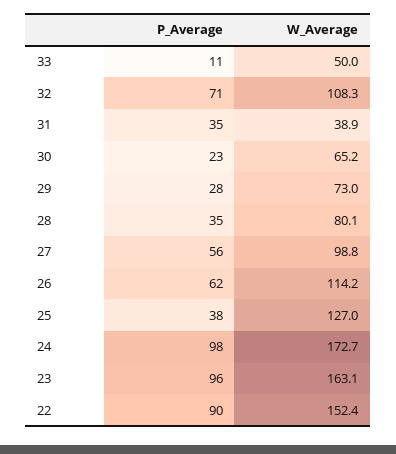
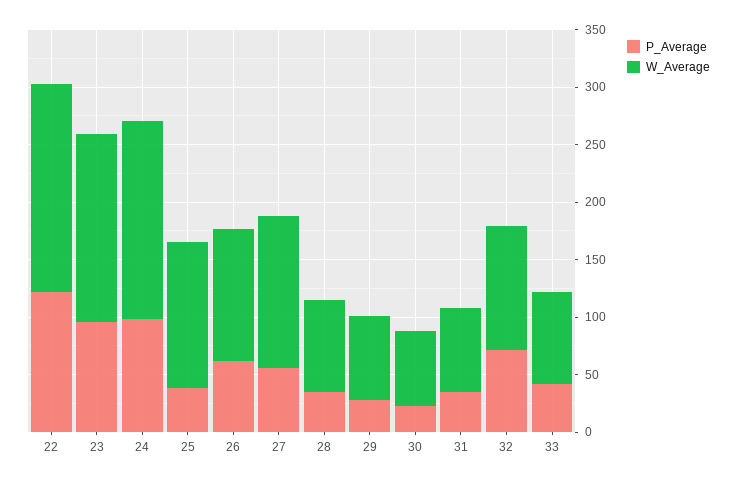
  {
    "P_Average": {
-     "33": 11,
+     "33": 40,
      "32": 71,
      "31": 35,
      "30": 23,
      "29": 28,
      "28": 35,
      "27": 56,
      "26": 62,
      "25": 38,
      "24": 98,
      "23": 96,
-     "22": 90
+     "22": 120
    },
    "W_Average": {
-     "33": 50,
+     "33": 80,
      "32": 108.3,
-     "31": 38.9,
+     "31": 70,
      "30": 65.2,
      "29": 73,
      "28": 80.1,
-     "27": 98.8,
+     "27": 130,
      "26": 114.2,
      "25": 127,
      "24": 172.7,
      "23": 163.1,
-     "22": 152.4
+     "22": 180
    }
  }

